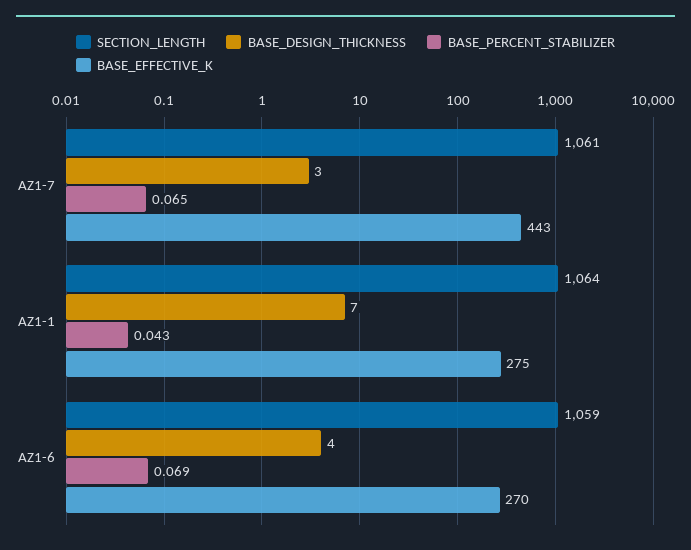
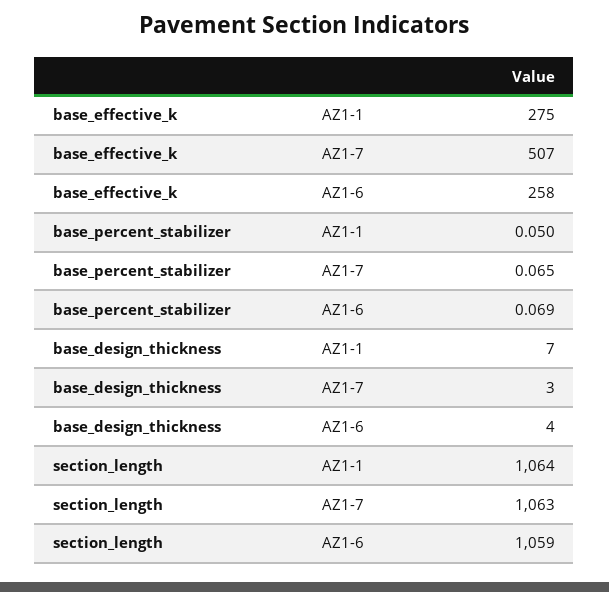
  {
    "SECTION_LENGTH": {
-     "AZ1-7": 1061,
+     "AZ1-7": 1063,
      "AZ1-1": 1064,
      "AZ1-6": 1059
    },
    "BASE_DESIGN_THICKNESS": {
      "AZ1-7": 3,
      "AZ1-1": 7,
      "AZ1-6": 4
    },
    "BASE_PERCENT_STABILIZER": {
      "AZ1-7": 0.065,
-     "AZ1-1": 0.043,
+     "AZ1-1": 0.05,
      "AZ1-6": 0.069
    },
    "BASE_EFFECTIVE_K": {
-     "AZ1-7": 443,
+     "AZ1-7": 507,
      "AZ1-1": 275,
-     "AZ1-6": 270
+     "AZ1-6": 258
    }
  }

